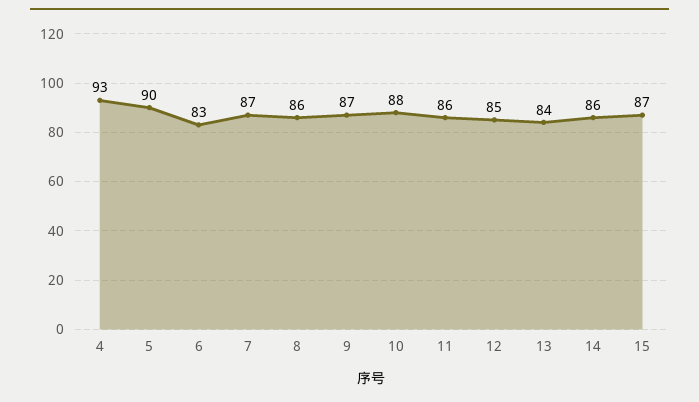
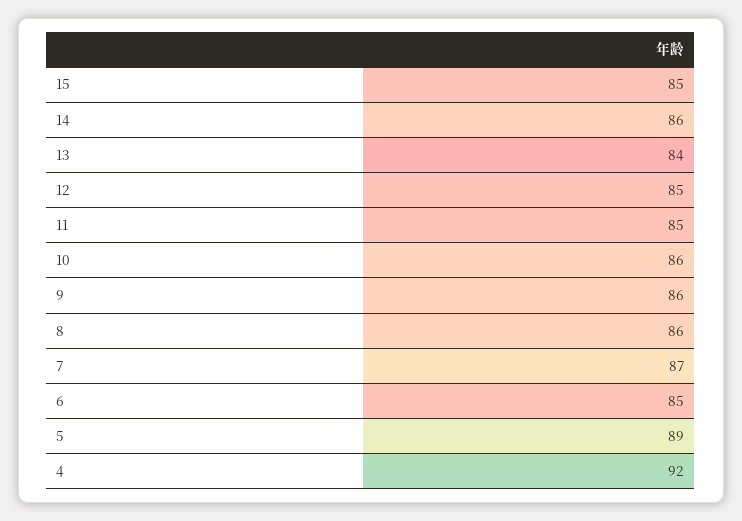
  {
-   "4": 93,
+   "4": 92,
-   "5": 90,
+   "5": 89,
-   "6": 83,
+   "6": 85,
    "7": 87,
    "8": 86,
-   "9": 87,
+   "9": 86,
-   "10": 88,
+   "10": 86,
-   "11": 86,
+   "11": 85,
    "12": 85,
    "13": 84,
    "14": 86,
-   "15": 87
+   "15": 85
  }

